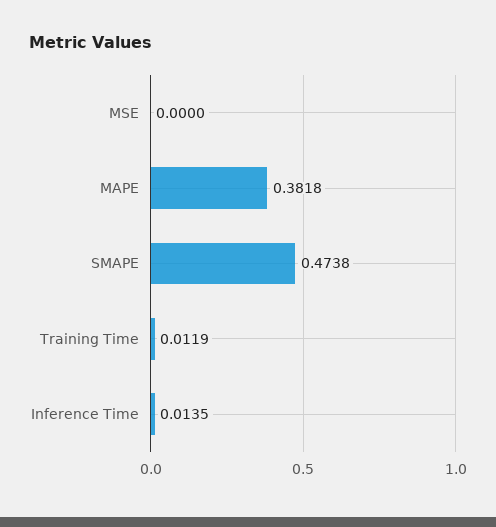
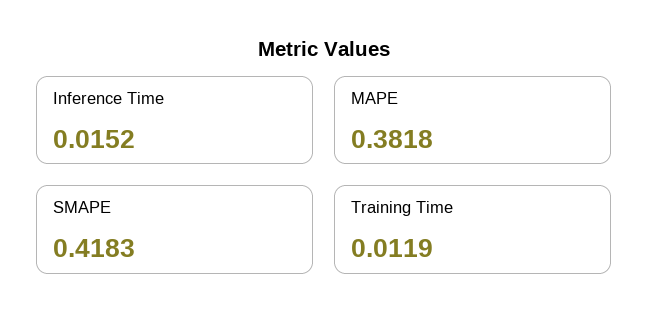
  {
-   "MSE": 0,
    "MAPE": 0.3818,
-   "SMAPE": 0.4738,
+   "SMAPE": 0.4183,
    "Training Time": 0.0119,
-   "Inference Time": 0.0135
+   "Inference Time": 0.0152
  }

